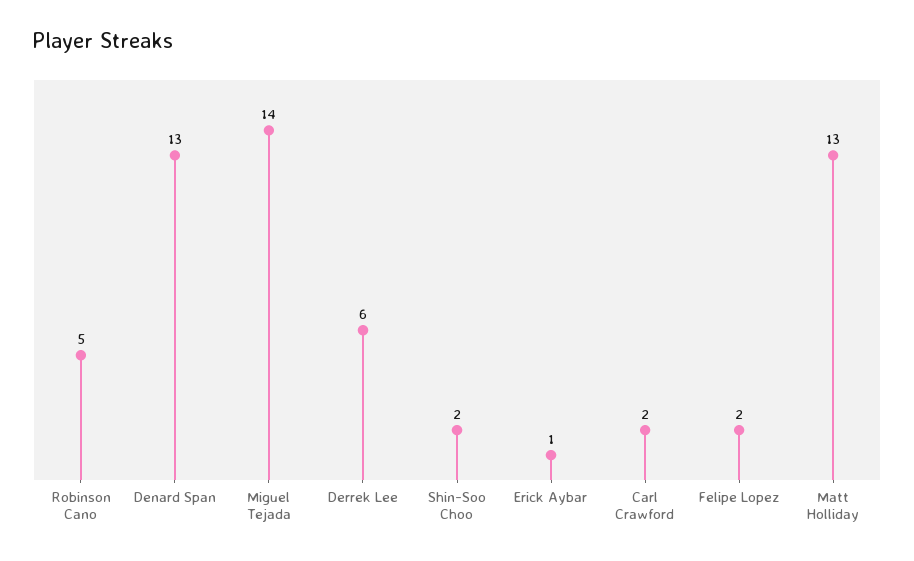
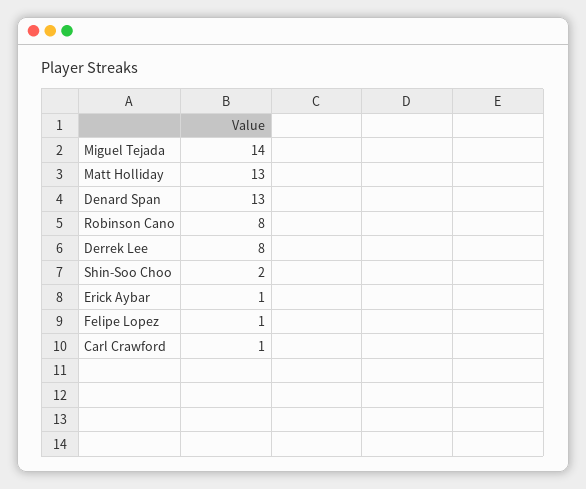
  {
-   "Robinson Cano": 5,
+   "Robinson Cano": 8,
    "Denard Span": 13,
    "Miguel Tejada": 14,
-   "Derrek Lee": 6,
+   "Derrek Lee": 8,
    "Shin-Soo Choo": 2,
    "Erick Aybar": 1,
-   "Carl Crawford": 2,
+   "Carl Crawford": 1,
-   "Felipe Lopez": 2,
+   "Felipe Lopez": 1,
    "Matt Holliday": 13
  }

